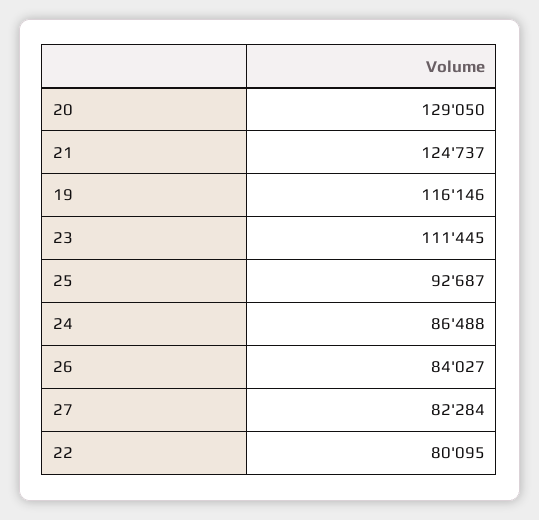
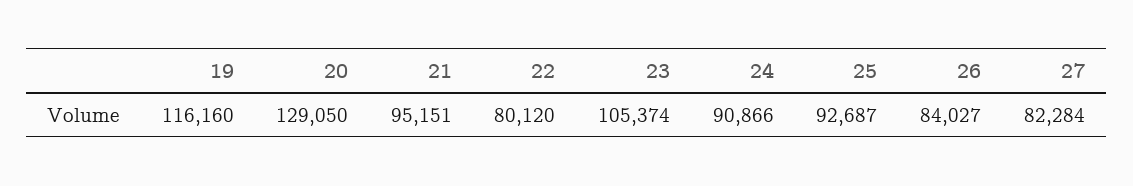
  {
    "20": 129050,
-   "21": 124737,
+   "21": 95151,
-   "19": 116146,
+   "19": 116160,
-   "23": 111445,
+   "23": 105374,
    "25": 92687,
-   "24": 86488,
+   "24": 90866,
    "26": 84027,
    "27": 82284,
-   "22": 80095
+   "22": 80120
  }

